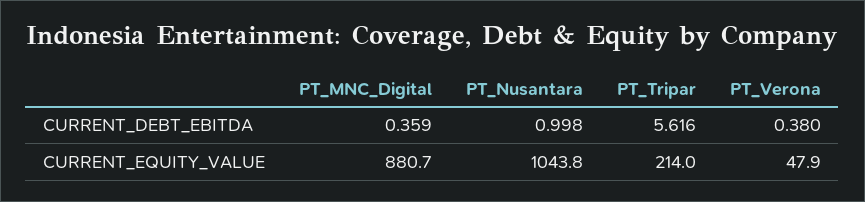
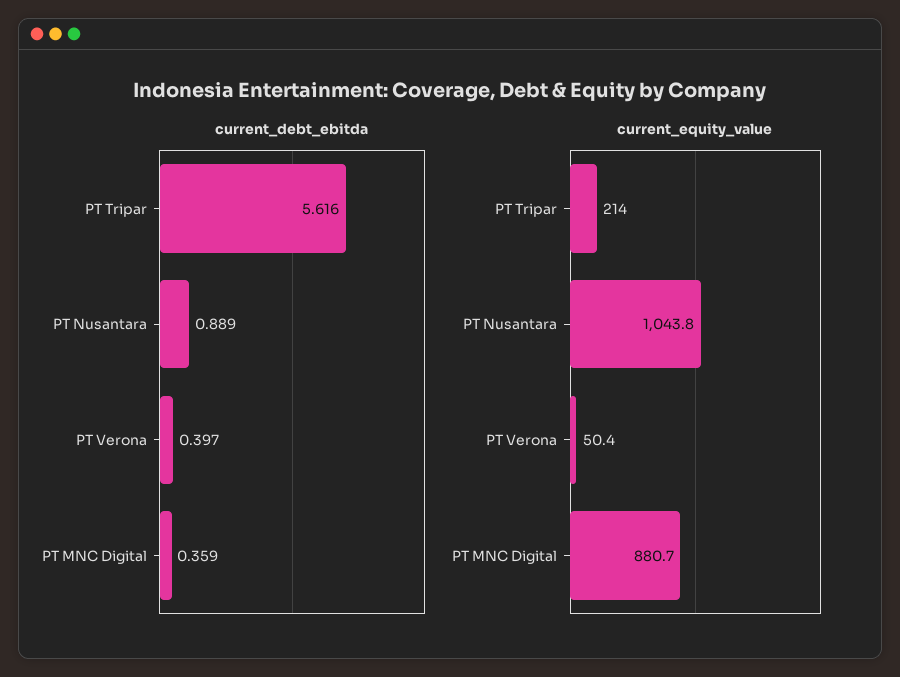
  {
    "CURRENT_DEBT_EBITDA": {
      "PT_MNC_Digital": 0.359,
-     "PT_Nusantara": 0.998,
+     "PT_Nusantara": 0.889,
      "PT_Tripar": 5.616,
-     "PT_Verona": 0.38
+     "PT_Verona": 0.397
    },
    "CURRENT_EQUITY_VALUE": {
      "PT_MNC_Digital": 880.7,
      "PT_Nusantara": 1043.8,
      "PT_Tripar": 214,
-     "PT_Verona": 47.9
+     "PT_Verona": 50.4
    }
  }

